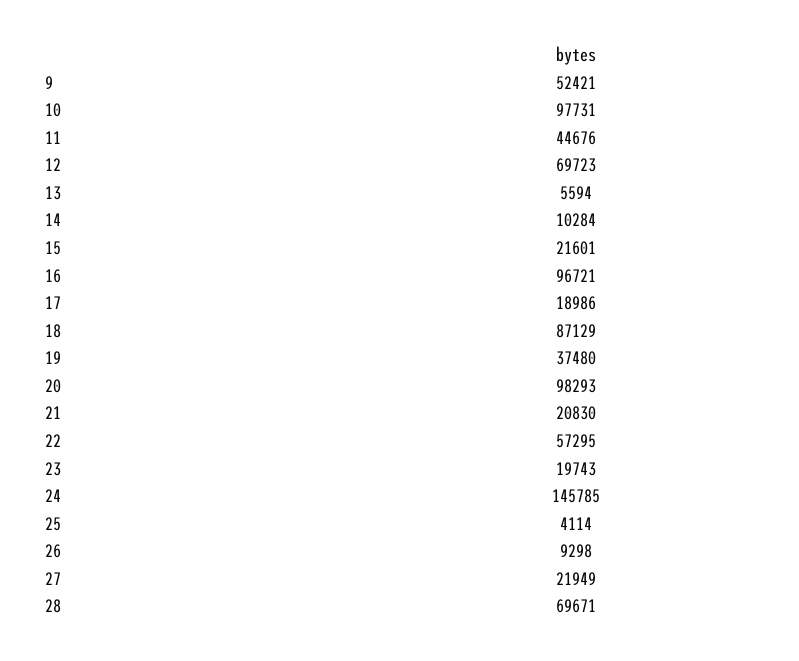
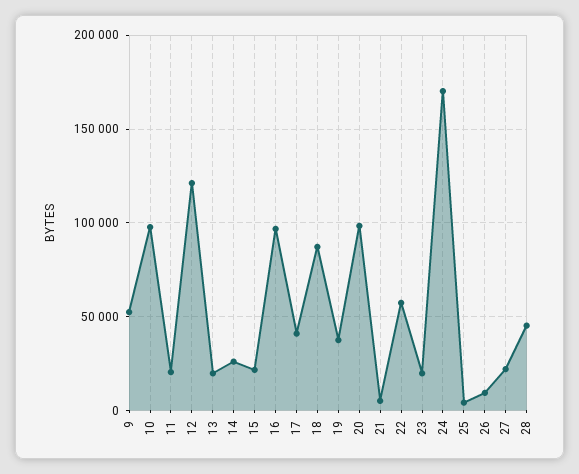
  {
    "9": 52421,
    "10": 97731,
-   "11": 44676,
+   "11": 20000,
-   "12": 69723,
+   "12": 120000,
-   "13": 5594,
+   "13": 20000,
-   "14": 10284,
+   "14": 25000,
    "15": 21601,
    "16": 96721,
-   "17": 18986,
+   "17": 40000,
    "18": 87129,
    "19": 37480,
    "20": 98293,
-   "21": 20830,
+   "21": 5000,
    "22": 57295,
    "23": 19743,
-   "24": 145785,
+   "24": 170000,
    "25": 4114,
    "26": 9298,
    "27": 21949,
-   "28": 69671
+   "28": 45000
  }

